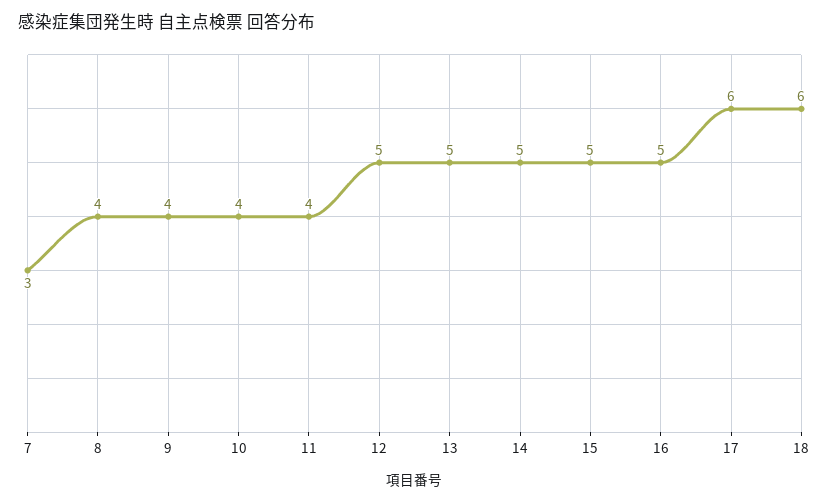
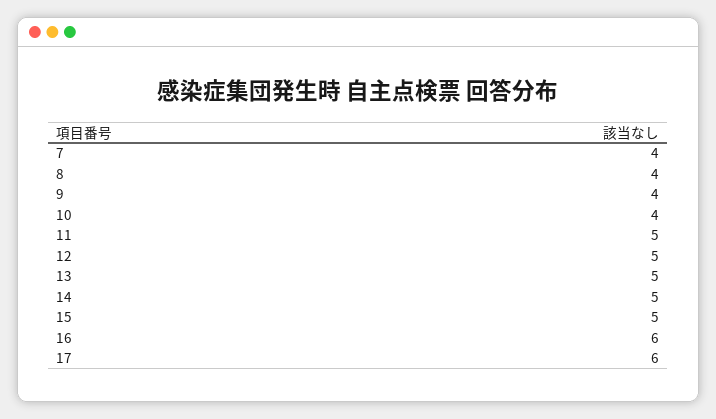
  {
-   "7": 3,
+   "7": 4,
    "8": 4,
    "9": 4,
    "10": 4,
-   "11": 4,
+   "11": 5,
    "12": 5,
    "13": 5,
    "14": 5,
    "15": 5,
-   "16": 5,
+   "16": 6,
-   "17": 6,
+   "17": 6
-   "18": 6
  }

